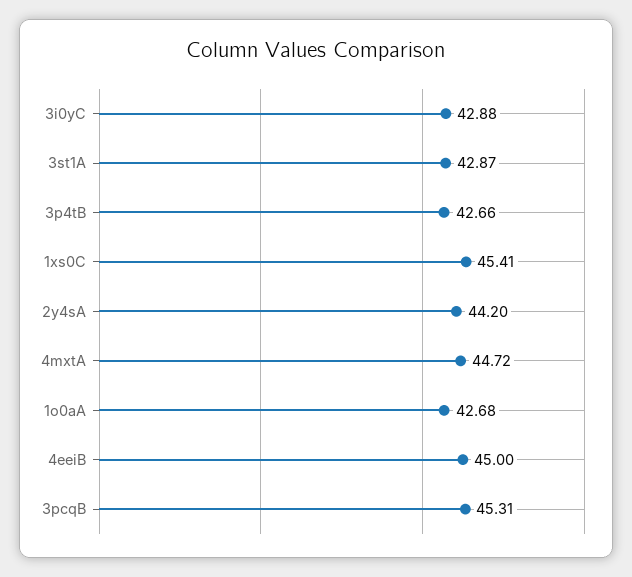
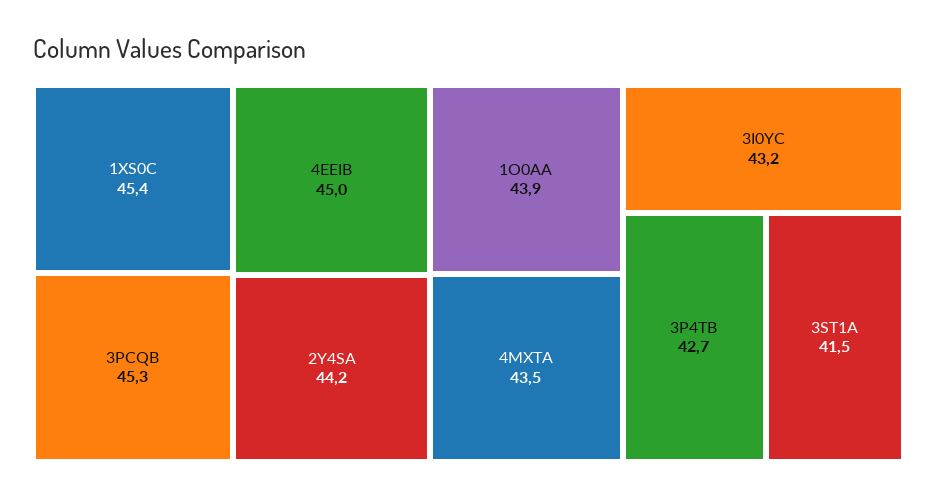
  {
-   "3i0yC": 42.88,
+   "3i0yC": 43.2,
-   "3st1A": 42.87,
+   "3st1A": 41.5,
    "3p4tB": 42.66,
    "1xs0C": 45.41,
    "2y4sA": 44.2,
-   "4mxtA": 44.72,
+   "4mxtA": 43.5,
-   "1o0aA": 42.68,
+   "1o0aA": 43.9,
    "4eeiB": 45,
    "3pcqB": 45.31
  }

